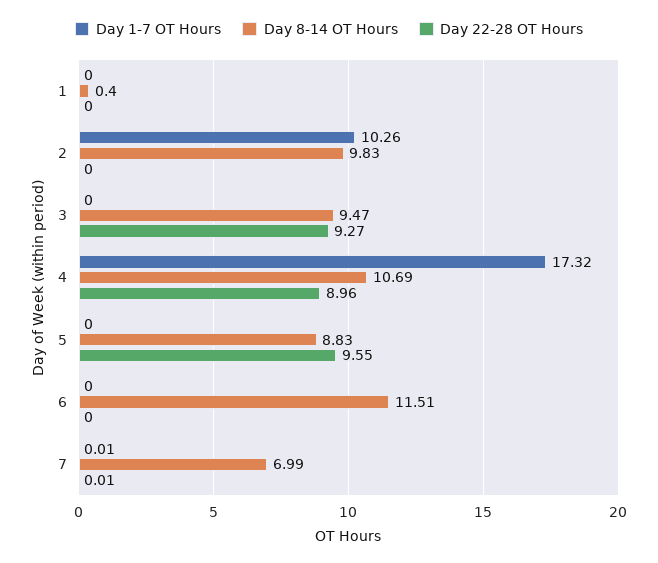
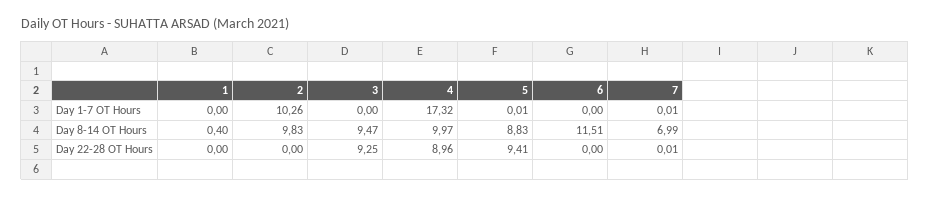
  {
    "Day 1-7 OT Hours": {
      "1": 0,
      "2": 10.26,
      "3": 0,
      "4": 17.32,
-     "5": 0,
+     "5": 0.01,
      "6": 0,
      "7": 0.01
    },
    "Day 8-14 OT Hours": {
      "1": 0.4,
      "2": 9.83,
      "3": 9.47,
-     "4": 10.69,
+     "4": 9.97,
      "5": 8.83,
      "6": 11.51,
      "7": 6.99
    },
    "Day 22-28 OT Hours": {
      "1": 0,
      "2": 0,
-     "3": 9.27,
+     "3": 9.25,
      "4": 8.96,
-     "5": 9.55,
+     "5": 9.41,
      "6": 0,
      "7": 0.01
    }
  }

